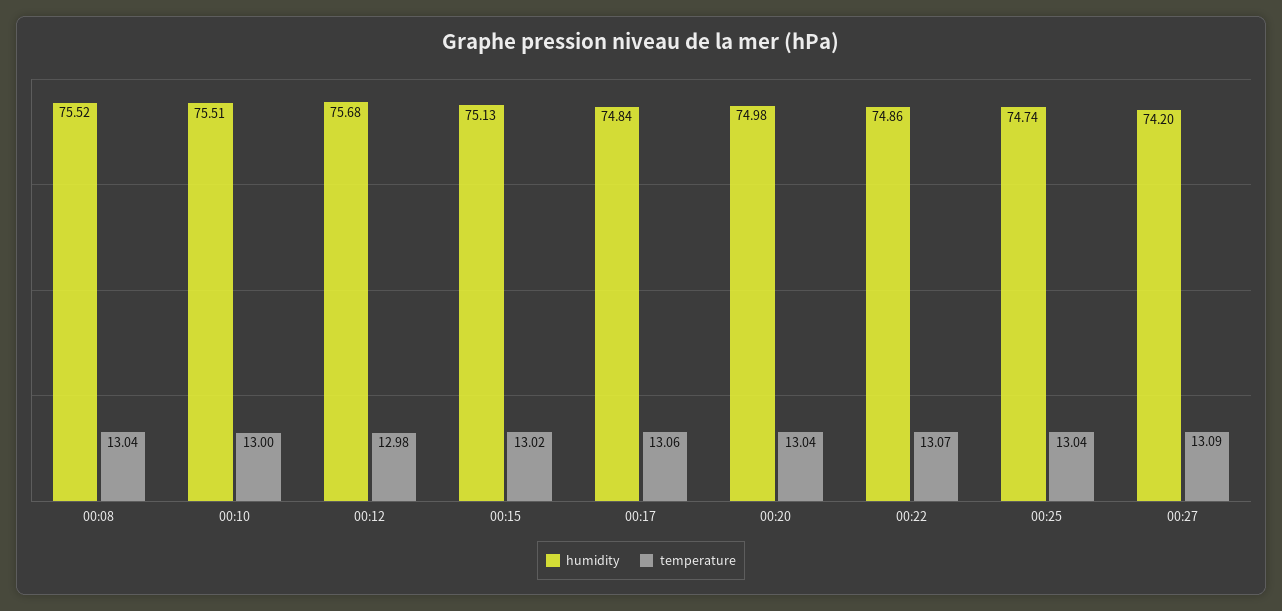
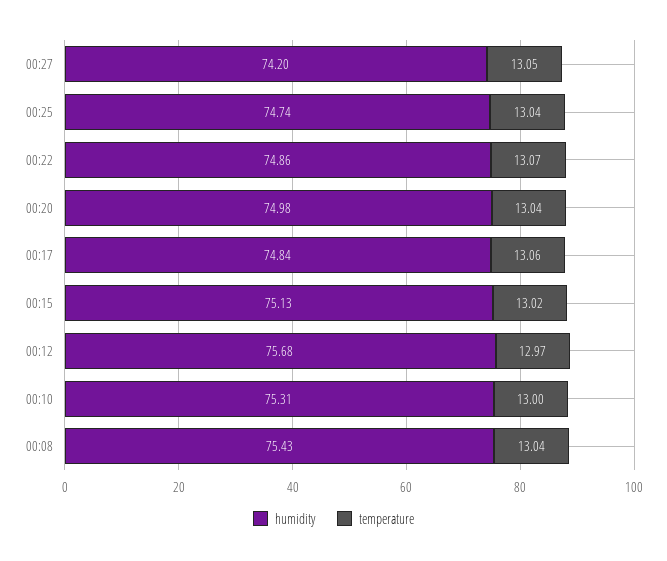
  {
    "humidity": {
-     "00:08": 75.52,
+     "00:08": 75.43,
-     "00:10": 75.51,
+     "00:10": 75.31,
      "00:12": 75.68,
      "00:15": 75.13,
      "00:17": 74.84,
      "00:20": 74.98,
      "00:22": 74.86,
      "00:25": 74.74,
      "00:27": 74.2
    },
    "temperature": {
      "00:08": 13.04,
      "00:10": 13,
-     "00:12": 12.98,
+     "00:12": 12.97,
      "00:15": 13.02,
      "00:17": 13.06,
      "00:20": 13.04,
      "00:22": 13.07,
      "00:25": 13.04,
-     "00:27": 13.09
+     "00:27": 13.05
    }
  }

